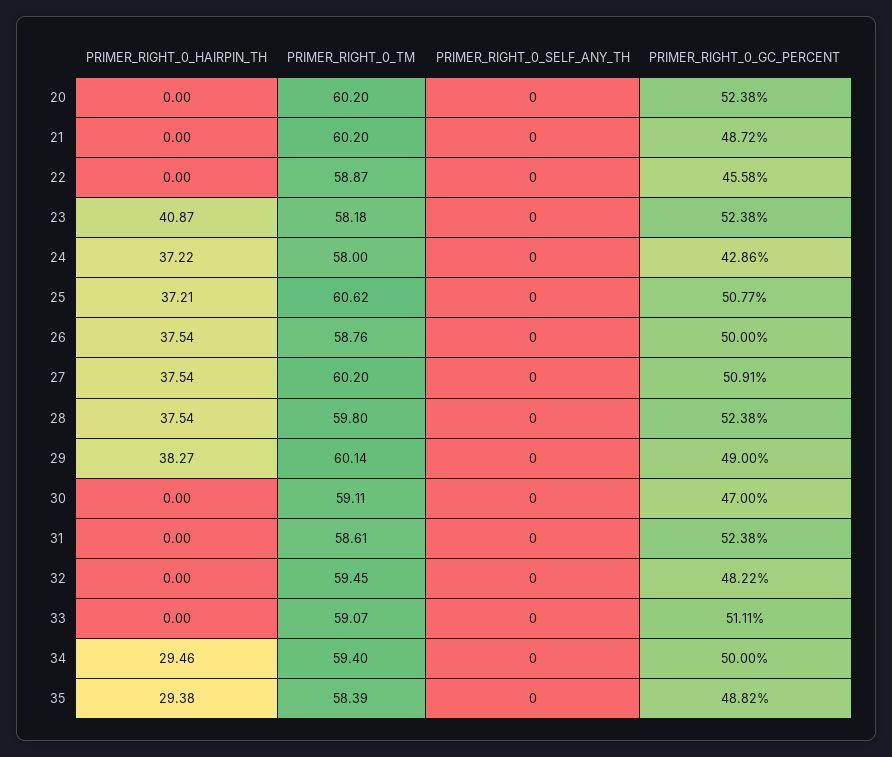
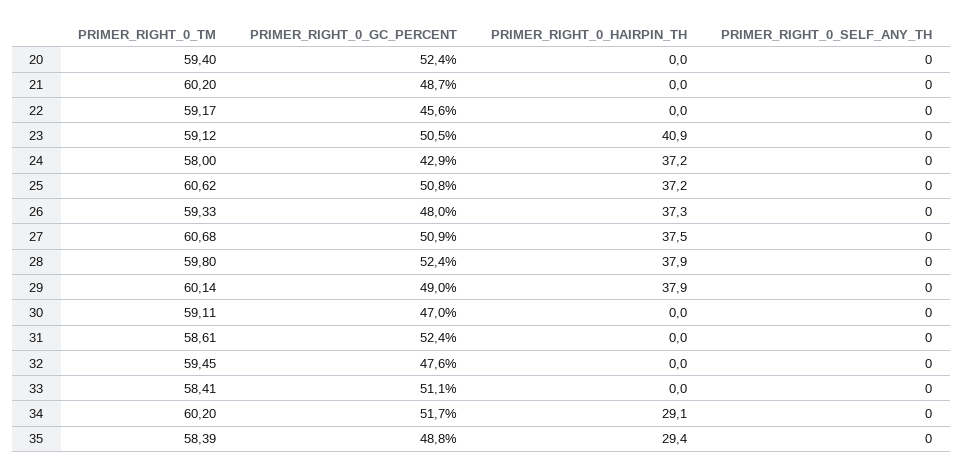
  {
    "PRIMER_RIGHT_0_HAIRPIN_TH": {
      "20": 0,
      "21": 0,
      "22": 0,
      "23": 40.87,
      "24": 37.22,
      "25": 37.21,
-     "26": 37.54,
+     "26": 37.3,
      "27": 37.54,
-     "28": 37.54,
+     "28": 37.9,
-     "29": 38.27,
+     "29": 37.9,
      "30": 0,
      "31": 0,
      "32": 0,
      "33": 0,
-     "34": 29.46,
+     "34": 29.1,
      "35": 29.38
    },
    "PRIMER_RIGHT_0_TM": {
-     "20": 60.2,
+     "20": 59.4,
      "21": 60.2,
-     "22": 58.87,
+     "22": 59.17,
-     "23": 58.18,
+     "23": 59.12,
      "24": 58,
      "25": 60.62,
-     "26": 58.76,
+     "26": 59.33,
-     "27": 60.2,
+     "27": 60.68,
      "28": 59.8,
      "29": 60.14,
      "30": 59.11,
      "31": 58.61,
      "32": 59.45,
-     "33": 59.07,
+     "33": 58.41,
-     "34": 59.4,
+     "34": 60.2,
      "35": 58.39
    },
    "PRIMER_RIGHT_0_SELF_ANY_TH": {
      "20": 0,
      "21": 0,
      "22": 0,
      "23": 0,
      "24": 0,
      "25": 0,
      "26": 0,
      "27": 0,
      "28": 0,
      "29": 0,
      "30": 0,
      "31": 0,
      "32": 0,
      "33": 0,
      "34": 0,
      "35": 0
    },
    "PRIMER_RIGHT_0_GC_PERCENT": {
      "20": 52.38,
      "21": 48.72,
      "22": 45.58,
-     "23": 52.38,
+     "23": 50.5,
      "24": 42.86,
      "25": 50.77,
-     "26": 50,
+     "26": 48,
      "27": 50.91,
      "28": 52.38,
      "29": 49,
      "30": 47,
      "31": 52.38,
-     "32": 48.22,
+     "32": 47.6,
      "33": 51.11,
-     "34": 50,
+     "34": 51.7,
      "35": 48.82
    }
  }

